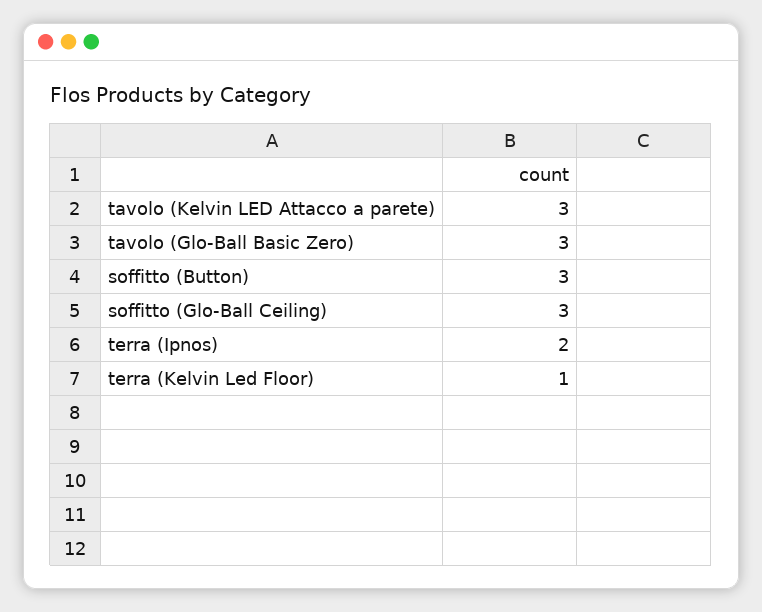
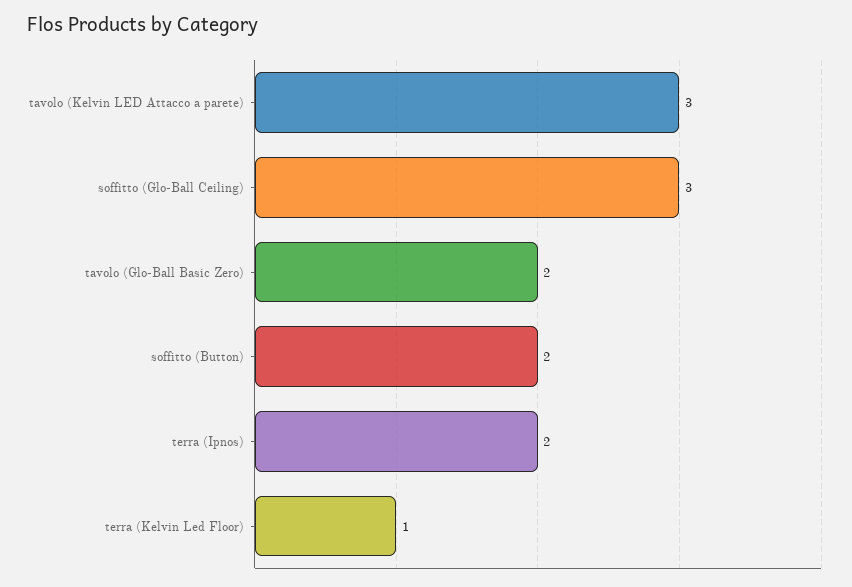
  {
    "tavolo (Kelvin LED Attacco a parete)": 3,
-   "tavolo (Glo-Ball Basic Zero)": 3,
+   "tavolo (Glo-Ball Basic Zero)": 2,
-   "soffitto (Button)": 3,
+   "soffitto (Button)": 2,
    "soffitto (Glo-Ball Ceiling)": 3,
    "terra (Ipnos)": 2,
    "terra (Kelvin Led Floor)": 1
  }

